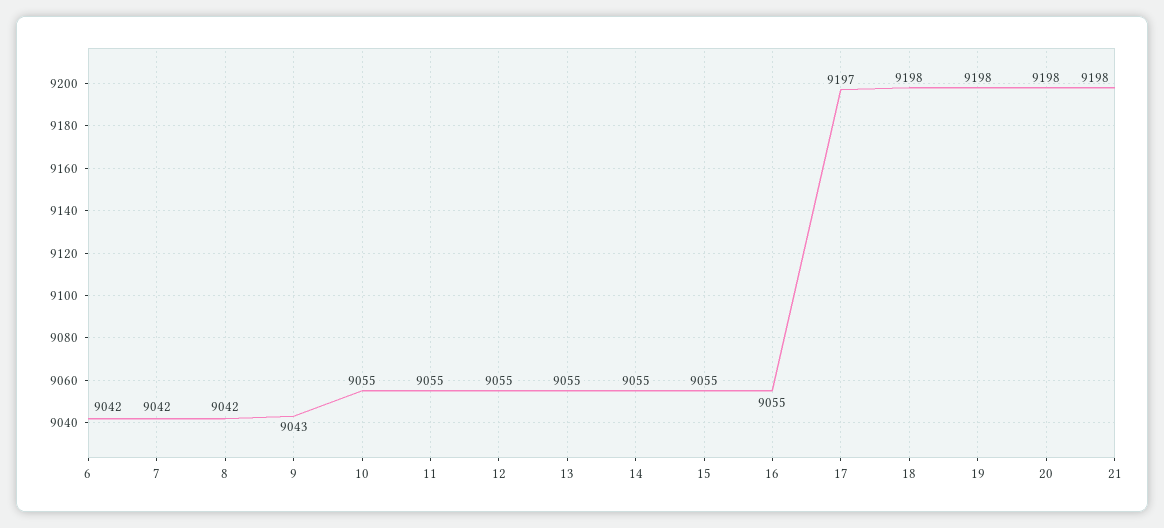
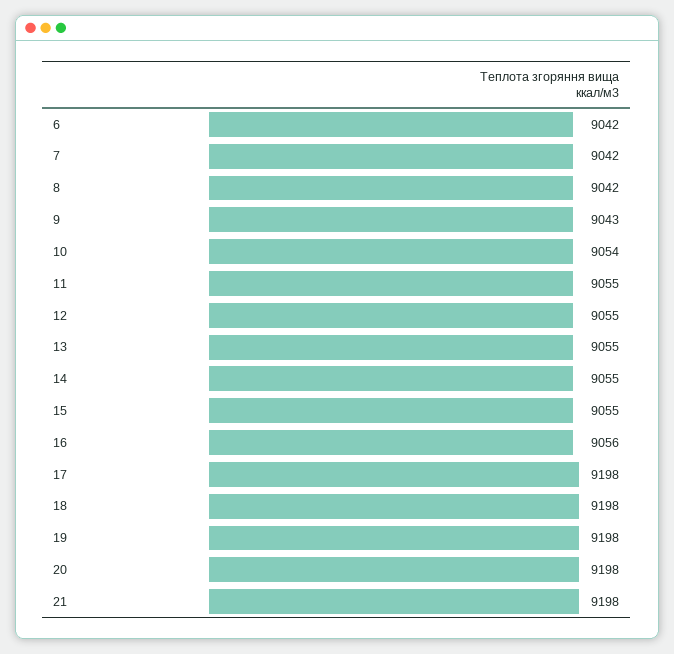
  {
    "6": 9042,
    "7": 9042,
    "8": 9042,
    "9": 9043,
-   "10": 9055,
+   "10": 9054,
    "11": 9055,
    "12": 9055,
    "13": 9055,
    "14": 9055,
    "15": 9055,
-   "16": 9055,
+   "16": 9056,
-   "17": 9197,
+   "17": 9198,
    "18": 9198,
    "19": 9198,
    "20": 9198,
    "21": 9198
  }

